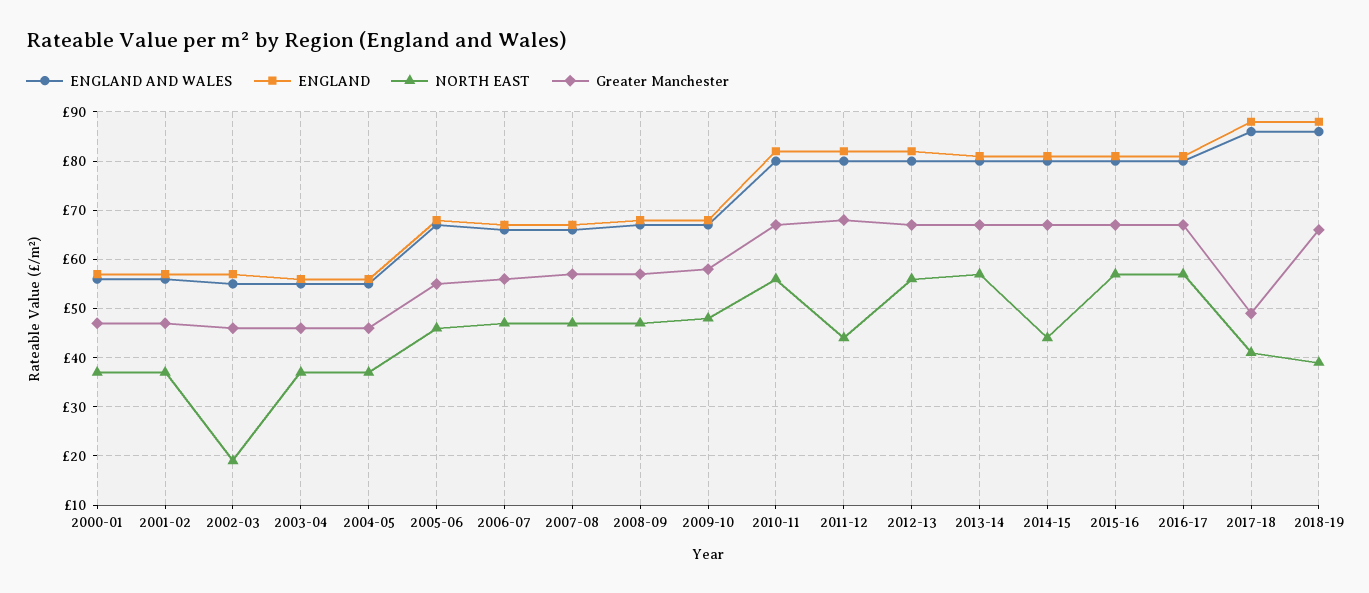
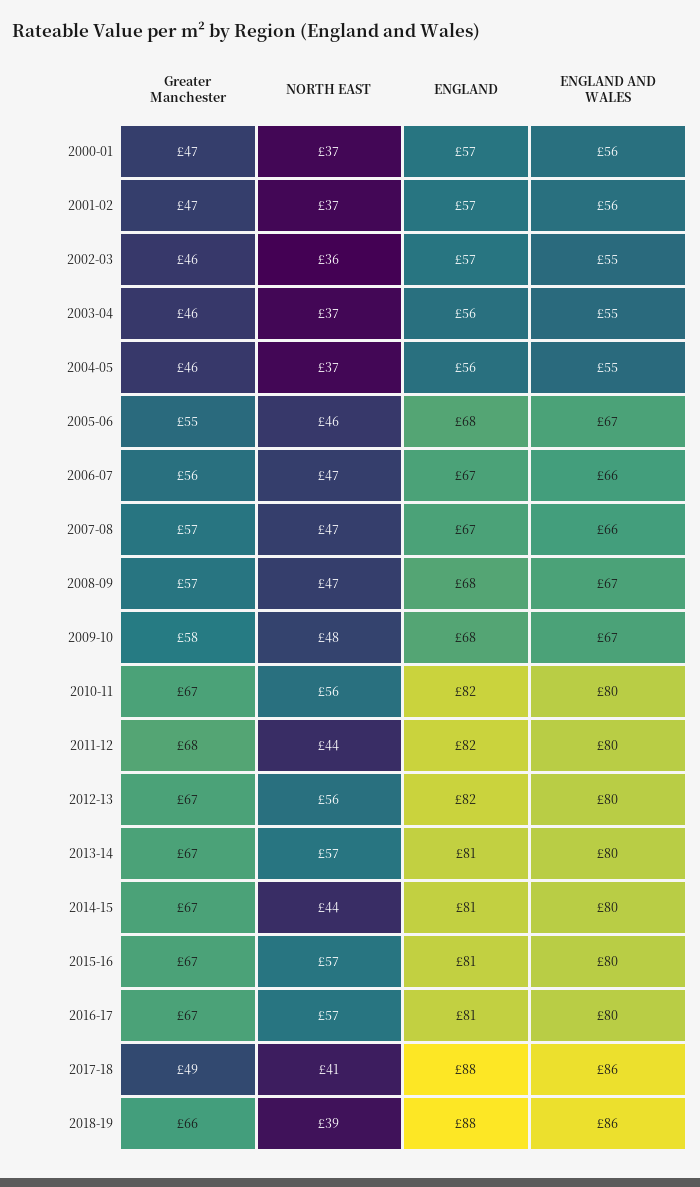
  {
    "ENGLAND AND WALES": {
      "2000-01": 56,
      "2001-02": 56,
      "2002-03": 55,
      "2003-04": 55,
      "2004-05": 55,
      "2005-06": 67,
      "2006-07": 66,
      "2007-08": 66,
      "2008-09": 67,
      "2009-10": 67,
      "2010-11": 80,
      "2011-12": 80,
      "2012-13": 80,
      "2013-14": 80,
      "2014-15": 80,
      "2015-16": 80,
      "2016-17": 80,
      "2017-18": 86,
      "2018-19": 86
    },
    "ENGLAND": {
      "2000-01": 57,
      "2001-02": 57,
      "2002-03": 57,
      "2003-04": 56,
      "2004-05": 56,
      "2005-06": 68,
      "2006-07": 67,
      "2007-08": 67,
      "2008-09": 68,
      "2009-10": 68,
      "2010-11": 82,
      "2011-12": 82,
      "2012-13": 82,
      "2013-14": 81,
      "2014-15": 81,
      "2015-16": 81,
      "2016-17": 81,
      "2017-18": 88,
      "2018-19": 88
    },
    "NORTH EAST": {
      "2000-01": 37,
      "2001-02": 37,
-     "2002-03": 20,
+     "2002-03": 36,
      "2003-04": 37,
      "2004-05": 37,
      "2005-06": 46,
      "2006-07": 47,
      "2007-08": 47,
      "2008-09": 47,
      "2009-10": 48,
      "2010-11": 56,
      "2011-12": 44,
      "2012-13": 56,
      "2013-14": 57,
      "2014-15": 44,
      "2015-16": 57,
      "2016-17": 57,
      "2017-18": 41,
      "2018-19": 39
    },
    "Greater Manchester": {
      "2000-01": 47,
      "2001-02": 47,
      "2002-03": 46,
      "2003-04": 46,
      "2004-05": 46,
      "2005-06": 55,
      "2006-07": 56,
      "2007-08": 57,
      "2008-09": 57,
      "2009-10": 58,
      "2010-11": 67,
      "2011-12": 68,
      "2012-13": 67,
      "2013-14": 67,
      "2014-15": 67,
      "2015-16": 67,
      "2016-17": 67,
      "2017-18": 49,
      "2018-19": 66
    }
  }

